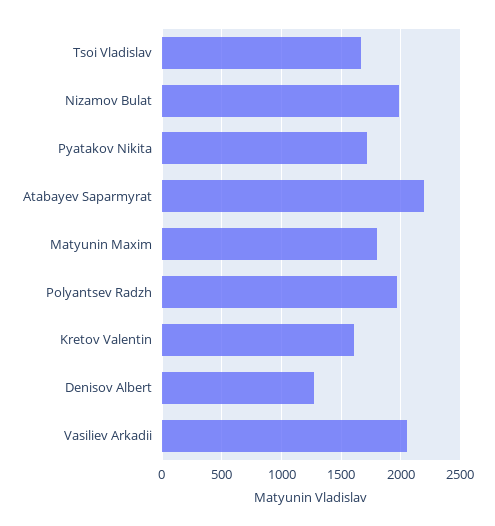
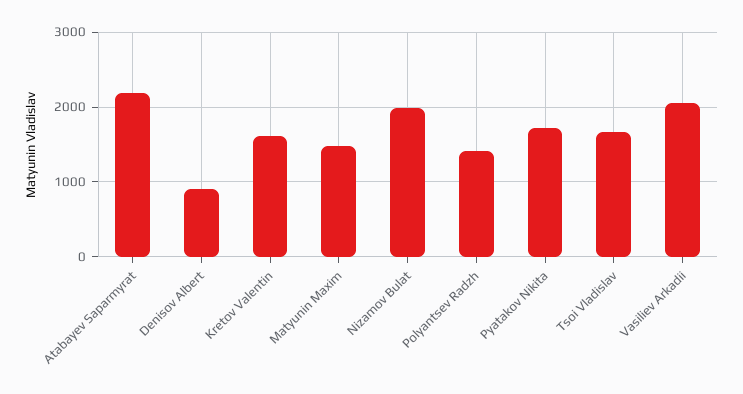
  {
    "Tsoi Vladislav": 1700,
    "Nizamov Bulat": 2000,
    "Pyatakov Nikita": 1700,
    "Atabayev Saparmyrat": 2200,
-   "Matyunin Maxim": 1800,
+   "Matyunin Maxim": 1500,
-   "Polyantsev Radzh": 2000,
+   "Polyantsev Radzh": 1400,
    "Kretov Valentin": 1600,
-   "Denisov Albert": 1300,
+   "Denisov Albert": 900,
    "Vasiliev Arkadii": 2100
  }

